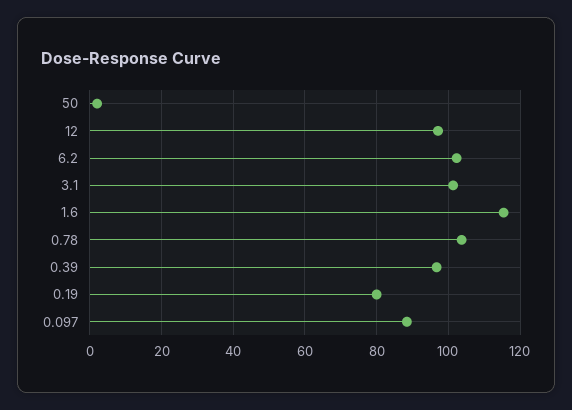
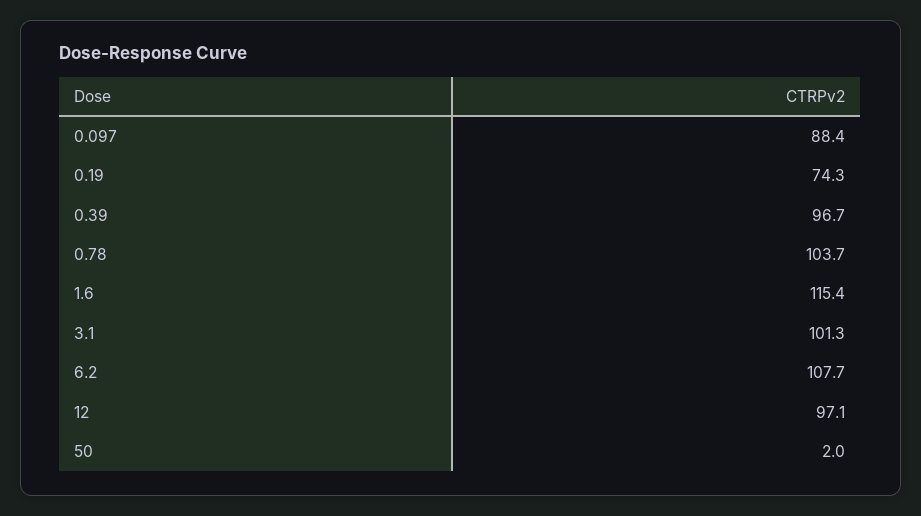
  {
    "50": 2,
    "12": 97.1,
-   "6.2": 102,
+   "6.2": 107.7,
    "3.1": 101.3,
    "1.6": 115.4,
    "0.78": 103.7,
    "0.39": 96.7,
-   "0.19": 80,
+   "0.19": 74.3,
    "0.097": 88.4
  }

